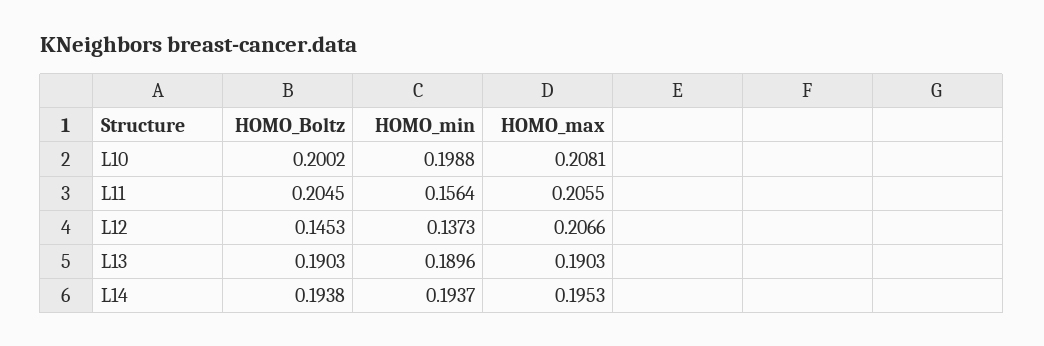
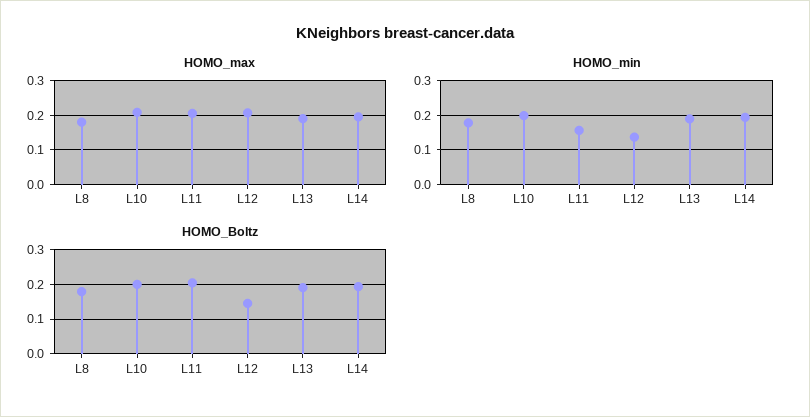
  {
    "HOMO_Boltz": {
      "L10": 0.2002,
      "L11": 0.2045,
      "L12": 0.1453,
      "L13": 0.1903,
-     "L14": 0.1938
+     "L14": 0.1938,
+     "L8": 0.18
    },
    "HOMO_min": {
      "L10": 0.1988,
      "L11": 0.1564,
      "L12": 0.1373,
      "L13": 0.1896,
-     "L14": 0.1937
+     "L14": 0.1937,
+     "L8": 0.18
    },
    "HOMO_max": {
      "L10": 0.2081,
      "L11": 0.2055,
      "L12": 0.2066,
      "L13": 0.1903,
-     "L14": 0.1953
+     "L14": 0.1953,
+     "L8": 0.18
    }
  }

